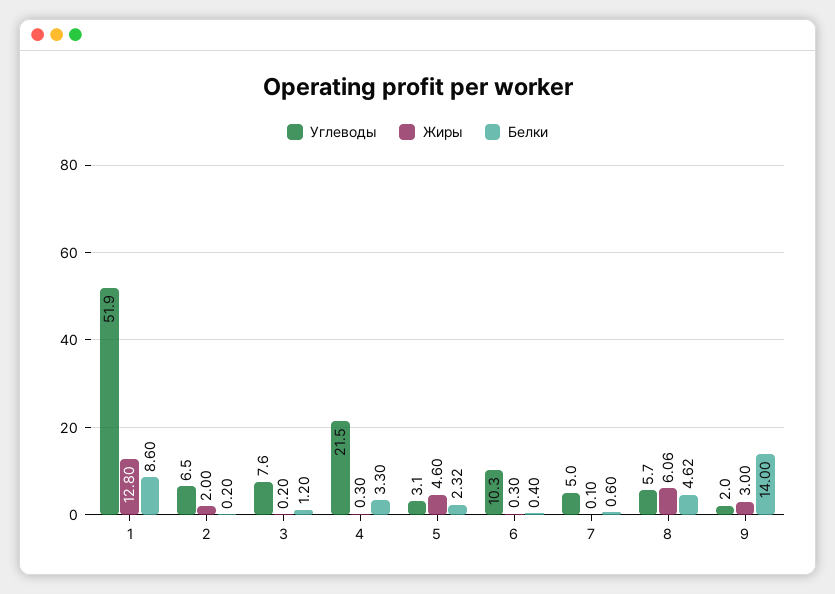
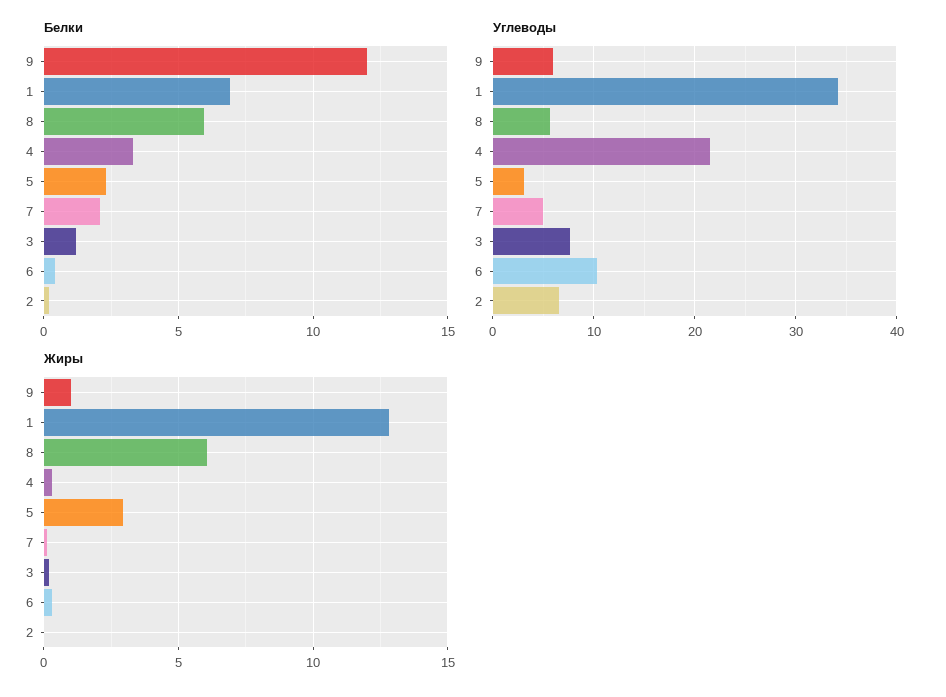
  {
    "Углеводы": {
-     "1": 51.9,
+     "1": 34,
      "2": 6.5,
      "3": 7.6,
      "4": 21.5,
      "5": 3.1,
      "6": 10.3,
      "7": 5,
      "8": 5.7,
-     "9": 2
+     "9": 6
    },
    "Жиры": {
      "1": 12.8,
-     "2": 2,
+     "2": 0,
      "3": 0.2,
      "4": 0.3,
-     "5": 4.6,
+     "5": 3,
      "6": 0.3,
      "7": 0.1,
      "8": 6.06,
-     "9": 3
+     "9": 1
    },
    "Белки": {
-     "1": 8.6,
+     "1": 7,
      "2": 0.2,
      "3": 1.2,
      "4": 3.3,
      "5": 2.32,
      "6": 0.4,
-     "7": 0.6,
+     "7": 2,
-     "8": 4.62,
+     "8": 6,
-     "9": 14
+     "9": 12
    }
  }

